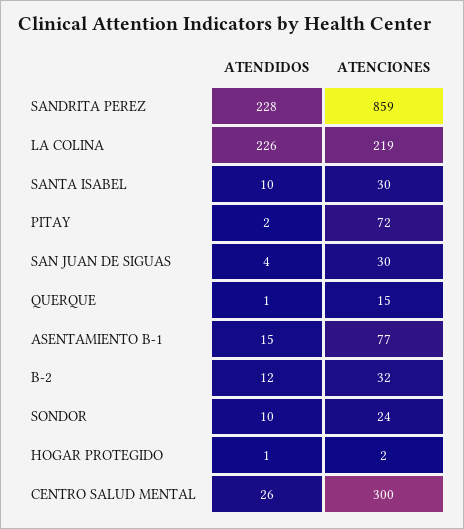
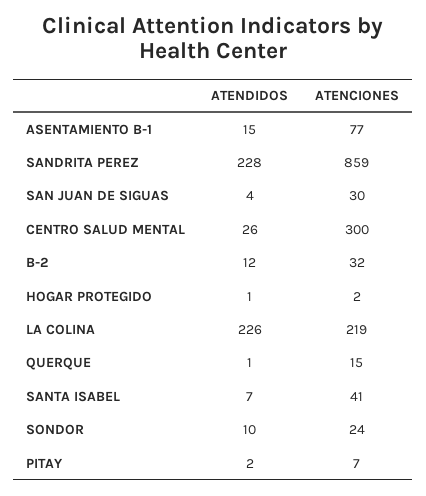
  {
    "ATENDIDOS": {
      "SANDRITA PEREZ": 228,
      "LA COLINA": 226,
-     "SANTA ISABEL": 10,
+     "SANTA ISABEL": 7,
      "PITAY": 2,
      "SAN JUAN DE SIGUAS": 4,
      "QUERQUE": 1,
      "ASENTAMIENTO B-1": 15,
      "B-2": 12,
      "SONDOR": 10,
      "HOGAR PROTEGIDO": 1,
      "CENTRO SALUD MENTAL": 26
    },
    "ATENCIONES": {
      "SANDRITA PEREZ": 859,
      "LA COLINA": 219,
-     "SANTA ISABEL": 30,
+     "SANTA ISABEL": 41,
-     "PITAY": 72,
+     "PITAY": 7,
      "SAN JUAN DE SIGUAS": 30,
      "QUERQUE": 15,
      "ASENTAMIENTO B-1": 77,
      "B-2": 32,
      "SONDOR": 24,
      "HOGAR PROTEGIDO": 2,
      "CENTRO SALUD MENTAL": 300
    }
  }

